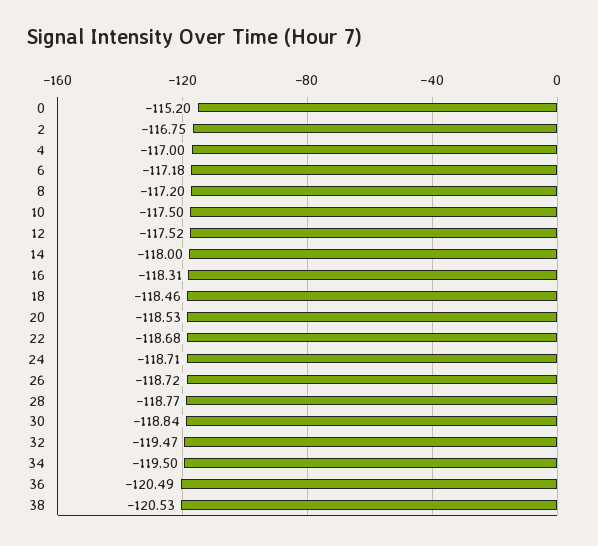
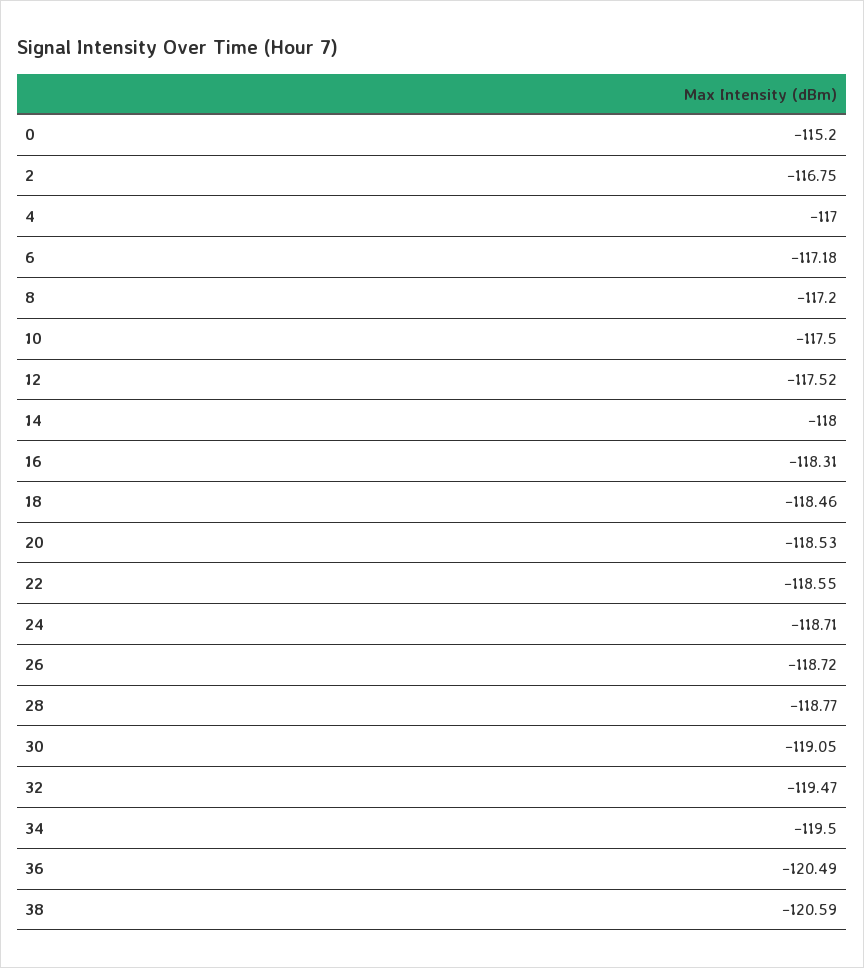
  {
    "0": -115.2,
    "2": -116.75,
    "4": -117,
    "6": -117.18,
    "8": -117.2,
    "10": -117.5,
    "12": -117.52,
    "14": -118,
    "16": -118.31,
    "18": -118.46,
    "20": -118.53,
-   "22": -118.68,
+   "22": -118.55,
    "24": -118.71,
    "26": -118.72,
    "28": -118.77,
-   "30": -118.84,
+   "30": -119.05,
    "32": -119.47,
    "34": -119.5,
    "36": -120.49,
-   "38": -120.53
+   "38": -120.59
  }

